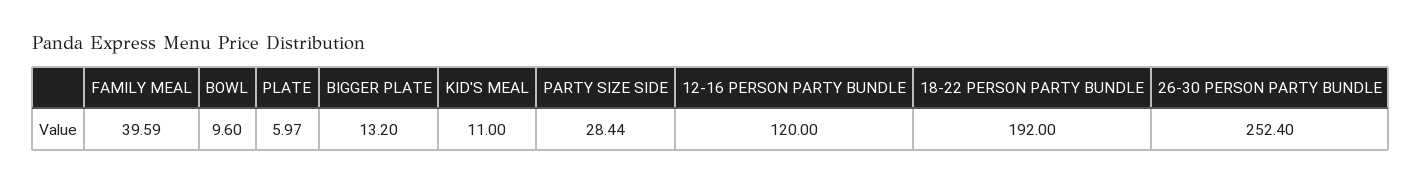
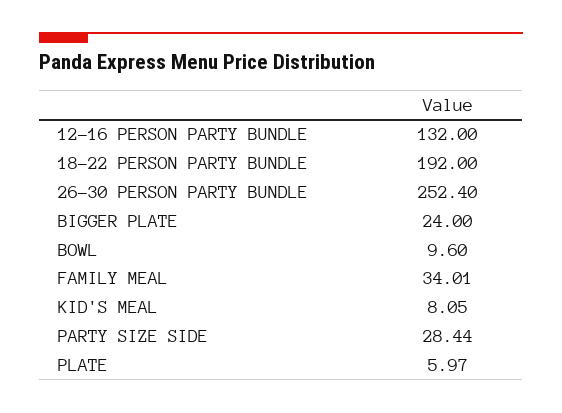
  {
-   "FAMILY MEAL": 39.59,
+   "FAMILY MEAL": 34.01,
    "BOWL": 9.6,
    "PLATE": 5.97,
-   "BIGGER PLATE": 13.2,
+   "BIGGER PLATE": 24,
-   "KID'S MEAL": 11,
+   "KID'S MEAL": 8.05,
    "PARTY SIZE SIDE": 28.44,
-   "12-16 PERSON PARTY BUNDLE": 120,
+   "12-16 PERSON PARTY BUNDLE": 132,
    "18-22 PERSON PARTY BUNDLE": 192,
    "26-30 PERSON PARTY BUNDLE": 252.4
  }

